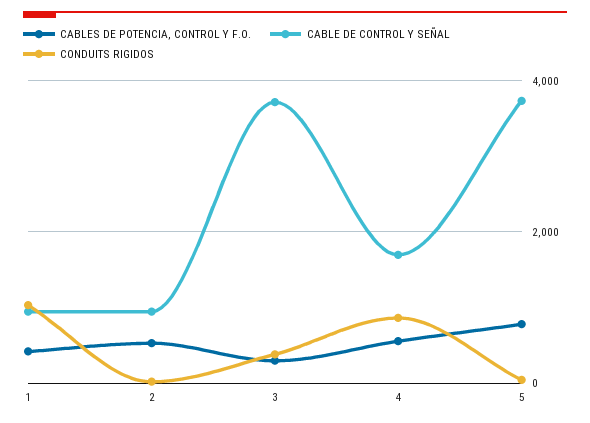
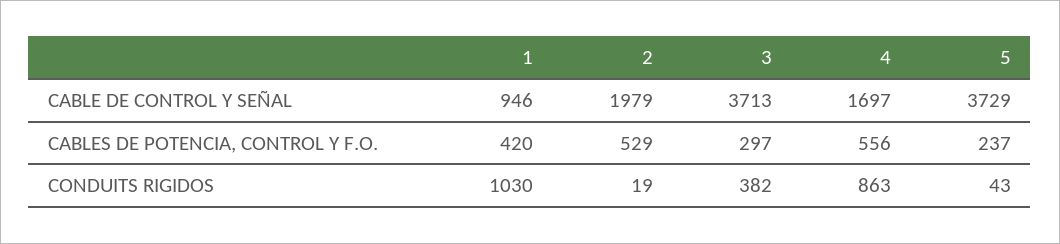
  {
    "CABLES DE POTENCIA, CONTROL Y F.O.": {
      "1": 420,
      "2": 529,
      "3": 297,
      "4": 556,
-     "5": 800
+     "5": 237
    },
    "CABLE DE CONTROL Y SEÑAL": {
      "1": 946,
-     "2": 1000,
+     "2": 1979,
      "3": 3713,
      "4": 1697,
      "5": 3729
    },
    "CONDUITS RIGIDOS": {
      "1": 1030,
      "2": 19,
      "3": 382,
      "4": 863,
      "5": 43
    }
  }

